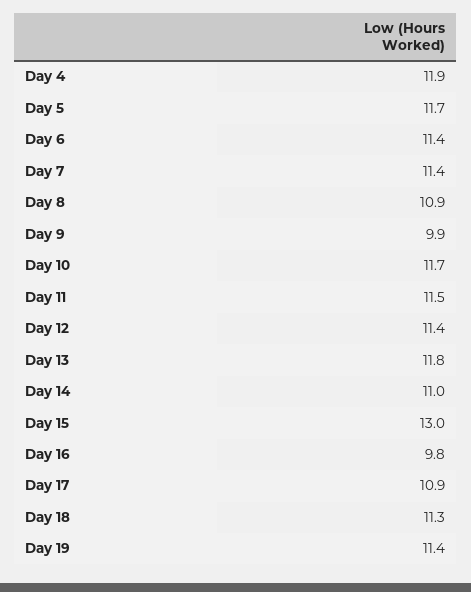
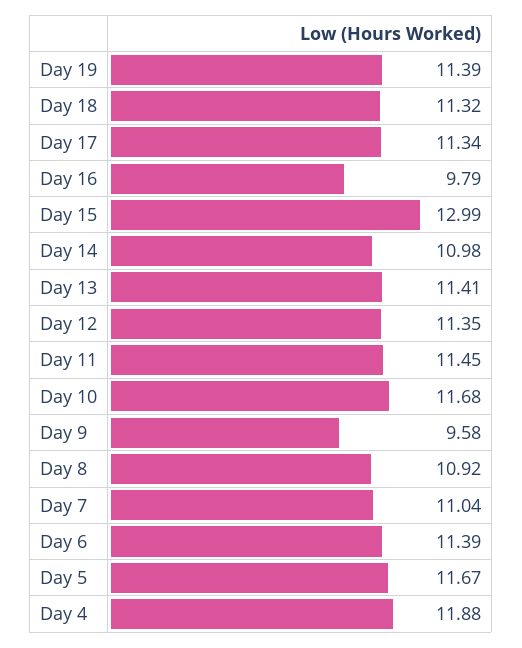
  {
    "Day 4": 11.88,
    "Day 5": 11.67,
    "Day 6": 11.39,
-   "Day 7": 11.4,
+   "Day 7": 11.04,
    "Day 8": 10.92,
-   "Day 9": 9.9,
+   "Day 9": 9.58,
    "Day 10": 11.68,
    "Day 11": 11.45,
    "Day 12": 11.35,
-   "Day 13": 11.8,
+   "Day 13": 11.41,
    "Day 14": 10.98,
    "Day 15": 12.99,
    "Day 16": 9.79,
-   "Day 17": 10.9,
+   "Day 17": 11.34,
    "Day 18": 11.32,
    "Day 19": 11.39
  }

